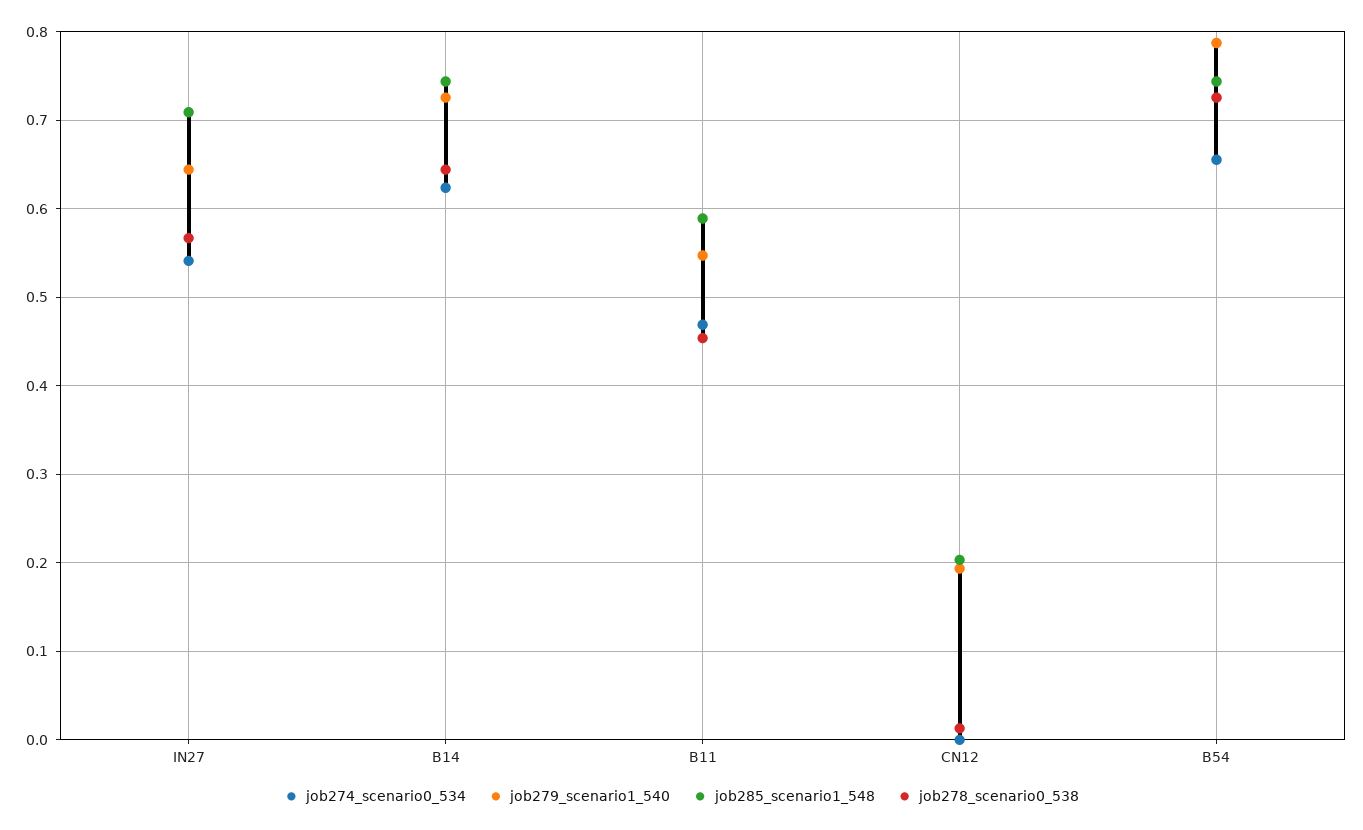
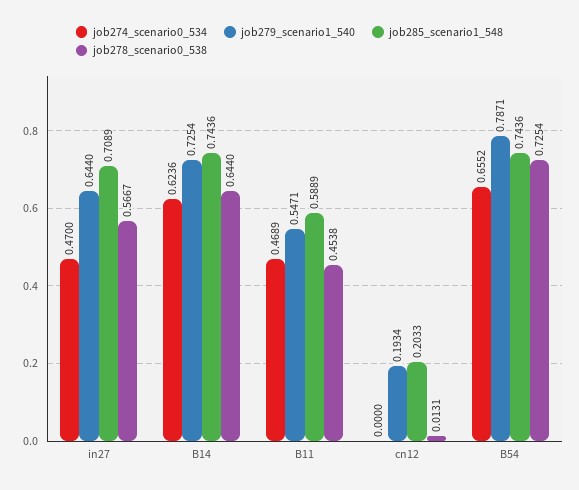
  {
    "job274_scenario0_534": {
-     "IN27": 0.54,
+     "IN27": 0.47,
      "B14": 0.6236,
      "B11": 0.4689,
      "CN12": 0,
      "B54": 0.6552
    },
    "job279_scenario1_540": {
      "IN27": 0.644,
      "B14": 0.7254,
      "B11": 0.5471,
      "CN12": 0.1934,
      "B54": 0.7871
    },
    "job285_scenario1_548": {
      "IN27": 0.7089,
      "B14": 0.7436,
      "B11": 0.5889,
      "CN12": 0.2033,
      "B54": 0.7436
    },
    "job278_scenario0_538": {
      "IN27": 0.5667,
      "B14": 0.644,
      "B11": 0.4538,
      "CN12": 0.0131,
      "B54": 0.7254
    }
  }

